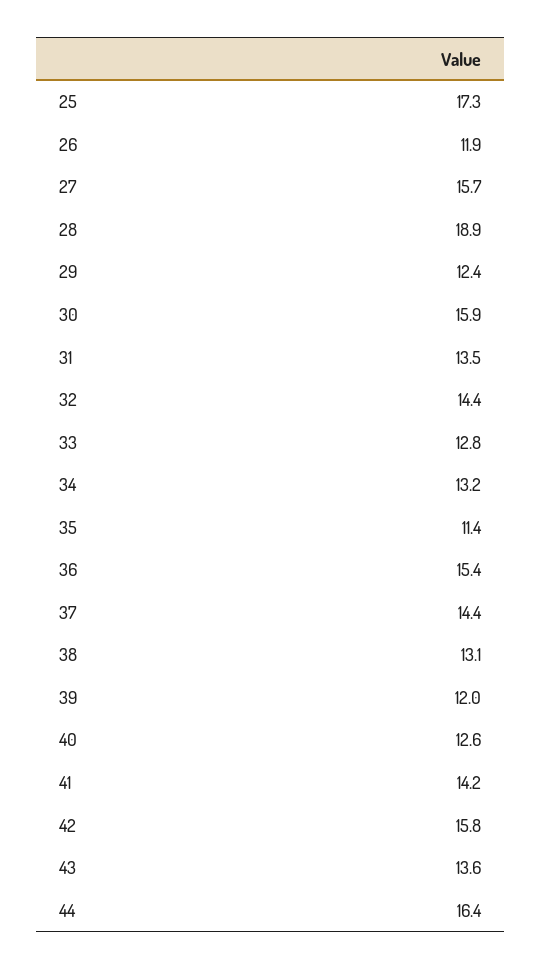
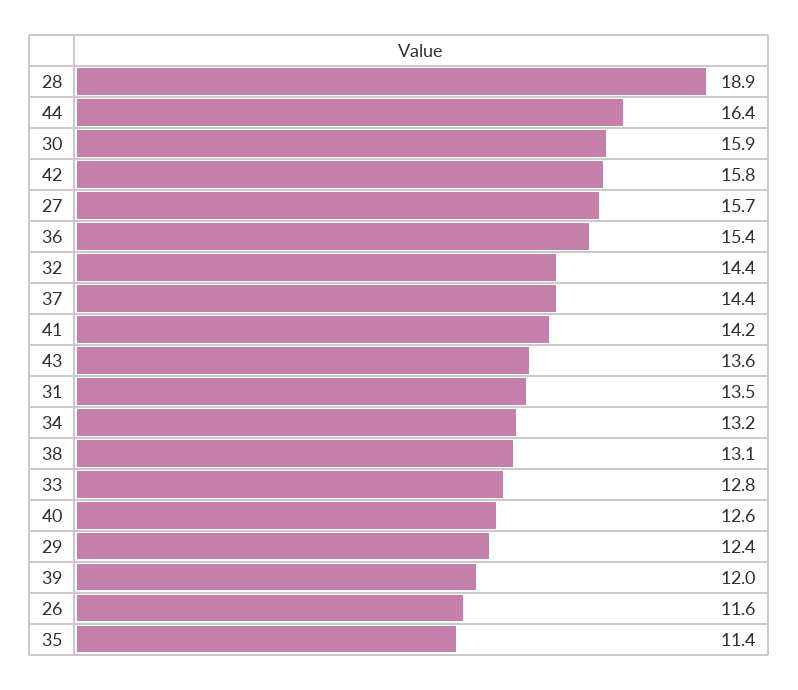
  {
-   "25": 17.3,
-   "26": 11.9,
+   "26": 11.6,
    "27": 15.7,
    "28": 18.9,
    "29": 12.4,
    "30": 15.9,
    "31": 13.5,
    "32": 14.4,
    "33": 12.8,
    "34": 13.2,
    "35": 11.4,
    "36": 15.4,
    "37": 14.4,
    "38": 13.1,
    "39": 12,
    "40": 12.6,
    "41": 14.2,
    "42": 15.8,
    "43": 13.6,
    "44": 16.4
  }

